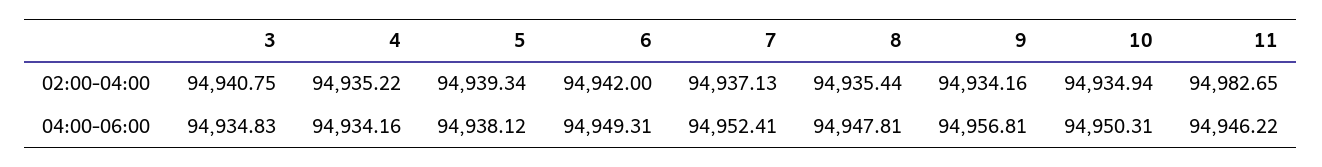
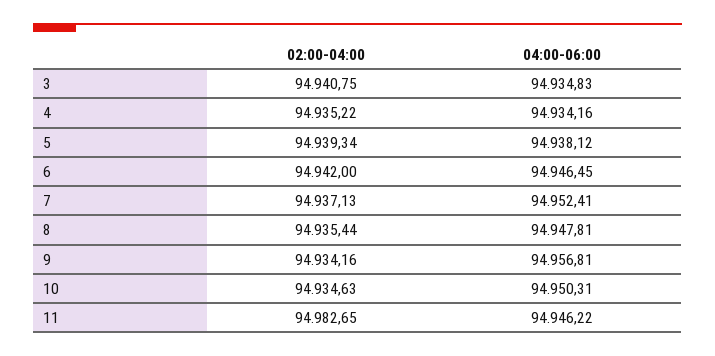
  {
    "3": {
      "02:00-04:00": 94940.75,
      "04:00-06:00": 94934.83
    },
    "4": {
      "02:00-04:00": 94935.22,
      "04:00-06:00": 94934.16
    },
    "5": {
      "02:00-04:00": 94939.34,
      "04:00-06:00": 94938.12
    },
    "6": {
      "02:00-04:00": 94942,
-     "04:00-06:00": 94949.31
+     "04:00-06:00": 94946.45
    },
    "7": {
      "02:00-04:00": 94937.13,
      "04:00-06:00": 94952.41
    },
    "8": {
      "02:00-04:00": 94935.44,
      "04:00-06:00": 94947.81
    },
    "9": {
      "02:00-04:00": 94934.16,
      "04:00-06:00": 94956.81
    },
    "10": {
-     "02:00-04:00": 94934.94,
+     "02:00-04:00": 94934.63,
      "04:00-06:00": 94950.31
    },
    "11": {
      "02:00-04:00": 94982.65,
      "04:00-06:00": 94946.22
    }
  }

